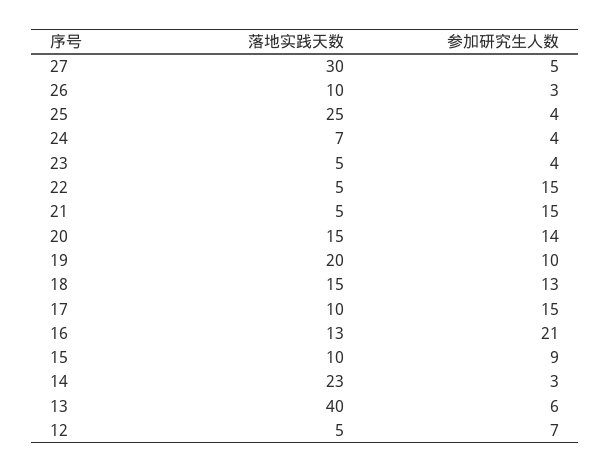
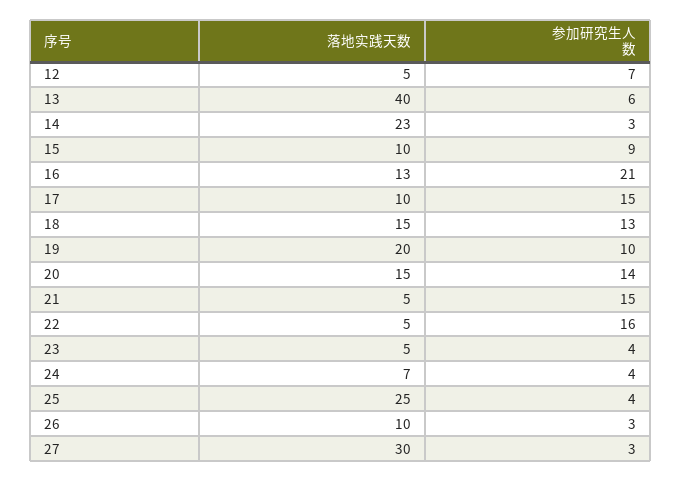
  {
    "落地实践天数": {
      "27": 30,
      "26": 10,
      "25": 25,
      "24": 7,
      "23": 5,
      "22": 5,
      "21": 5,
      "20": 15,
      "19": 20,
      "18": 15,
      "17": 10,
      "16": 13,
      "15": 10,
      "14": 23,
      "13": 40,
      "12": 5
    },
    "参加研究生人数": {
-     "27": 5,
+     "27": 3,
      "26": 3,
      "25": 4,
      "24": 4,
      "23": 4,
-     "22": 15,
+     "22": 16,
      "21": 15,
      "20": 14,
      "19": 10,
      "18": 13,
      "17": 15,
      "16": 21,
      "15": 9,
      "14": 3,
      "13": 6,
      "12": 7
    }
  }

